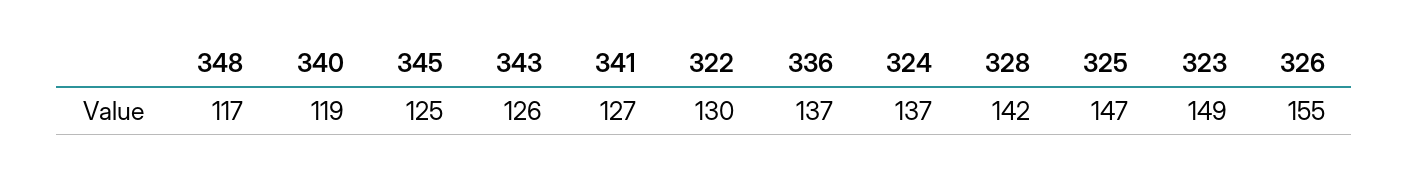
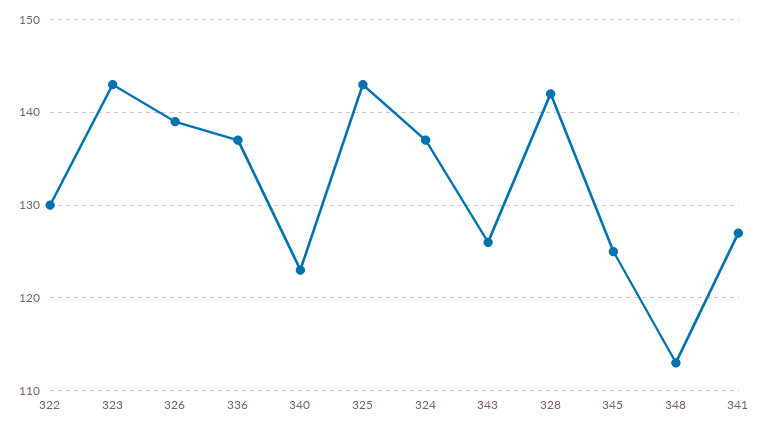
  {
-   "348": 117,
+   "348": 113,
-   "340": 119,
+   "340": 123,
    "345": 125,
    "343": 126,
    "341": 127,
    "322": 130,
    "336": 137,
    "324": 137,
    "328": 142,
-   "325": 147,
+   "325": 143,
-   "323": 149,
+   "323": 143,
-   "326": 155
+   "326": 139
  }

